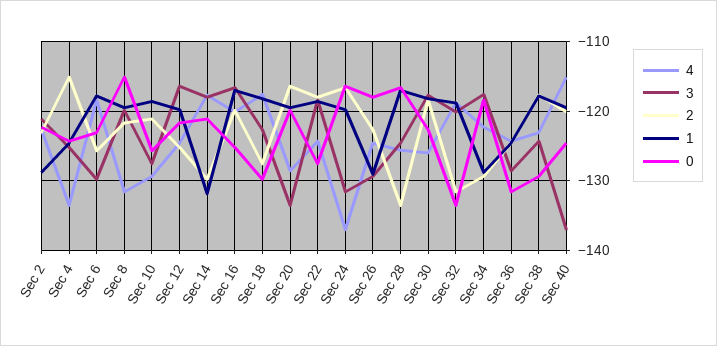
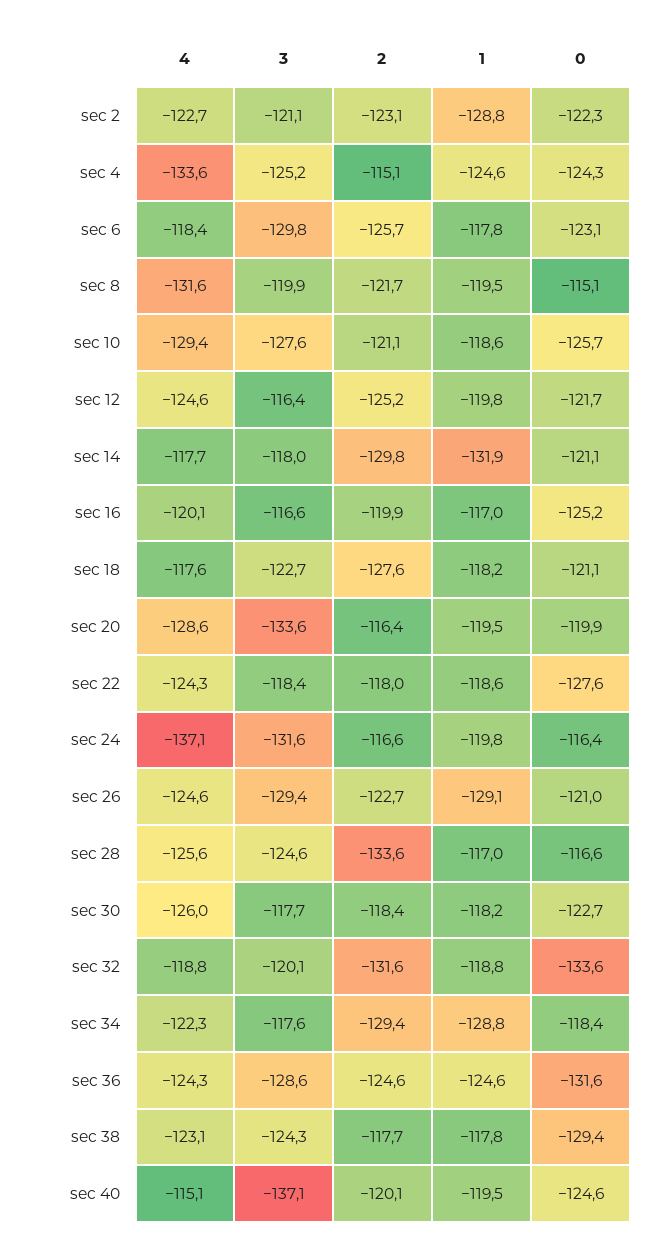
  {
    "4": {
      "Sec 2": -122.7,
      "Sec 4": -133.6,
      "Sec 6": -118.4,
      "Sec 8": -131.6,
      "Sec 10": -129.4,
      "Sec 12": -124.6,
      "Sec 14": -117.7,
      "Sec 16": -120.1,
      "Sec 18": -117.6,
      "Sec 20": -128.6,
      "Sec 22": -124.3,
      "Sec 24": -137.1,
      "Sec 26": -124.6,
      "Sec 28": -125.6,
      "Sec 30": -126,
      "Sec 32": -118.8,
      "Sec 34": -122.3,
      "Sec 36": -124.3,
      "Sec 38": -123.1,
      "Sec 40": -115.1
    },
    "3": {
      "Sec 2": -121.1,
      "Sec 4": -125.2,
      "Sec 6": -129.8,
      "Sec 8": -119.9,
      "Sec 10": -127.6,
      "Sec 12": -116.4,
      "Sec 14": -118,
      "Sec 16": -116.6,
      "Sec 18": -122.7,
      "Sec 20": -133.6,
      "Sec 22": -118.4,
      "Sec 24": -131.6,
      "Sec 26": -129.4,
      "Sec 28": -124.6,
      "Sec 30": -117.7,
      "Sec 32": -120.1,
      "Sec 34": -117.6,
      "Sec 36": -128.6,
      "Sec 38": -124.3,
      "Sec 40": -137.1
    },
    "2": {
      "Sec 2": -123.1,
      "Sec 4": -115.1,
      "Sec 6": -125.7,
      "Sec 8": -121.7,
      "Sec 10": -121.1,
      "Sec 12": -125.2,
      "Sec 14": -129.8,
      "Sec 16": -119.9,
      "Sec 18": -127.6,
      "Sec 20": -116.4,
      "Sec 22": -118,
      "Sec 24": -116.6,
      "Sec 26": -122.7,
      "Sec 28": -133.6,
      "Sec 30": -118.4,
      "Sec 32": -131.6,
      "Sec 34": -129.4,
      "Sec 36": -124.6,
      "Sec 38": -117.7,
      "Sec 40": -120.1
    },
    "1": {
      "Sec 2": -128.8,
      "Sec 4": -124.6,
      "Sec 6": -117.8,
      "Sec 8": -119.5,
      "Sec 10": -118.6,
      "Sec 12": -119.8,
      "Sec 14": -131.9,
      "Sec 16": -117,
      "Sec 18": -118.2,
      "Sec 20": -119.5,
      "Sec 22": -118.6,
      "Sec 24": -119.8,
      "Sec 26": -129.1,
      "Sec 28": -117,
      "Sec 30": -118.2,
      "Sec 32": -118.8,
      "Sec 34": -128.8,
      "Sec 36": -124.6,
      "Sec 38": -117.8,
      "Sec 40": -119.5
    },
    "0": {
      "Sec 2": -122.3,
      "Sec 4": -124.3,
      "Sec 6": -123.1,
      "Sec 8": -115.1,
      "Sec 10": -125.7,
      "Sec 12": -121.7,
      "Sec 14": -121.1,
      "Sec 16": -125.2,
-     "Sec 18": -130,
+     "Sec 18": -121.1,
      "Sec 20": -119.9,
      "Sec 22": -127.6,
      "Sec 24": -116.4,
-     "Sec 26": -118,
+     "Sec 26": -121,
      "Sec 28": -116.6,
      "Sec 30": -122.7,
      "Sec 32": -133.6,
      "Sec 34": -118.4,
      "Sec 36": -131.6,
      "Sec 38": -129.4,
      "Sec 40": -124.6
    }
  }

